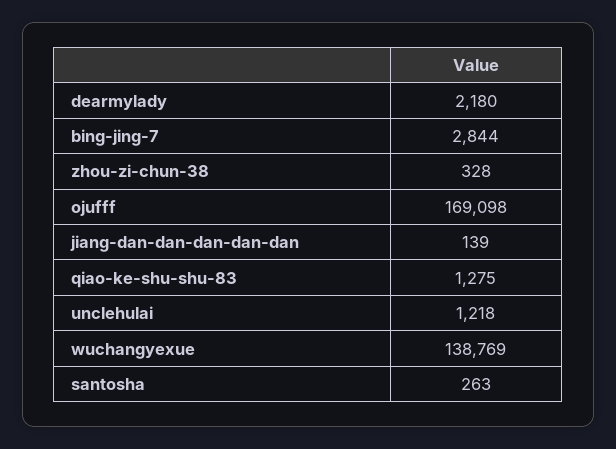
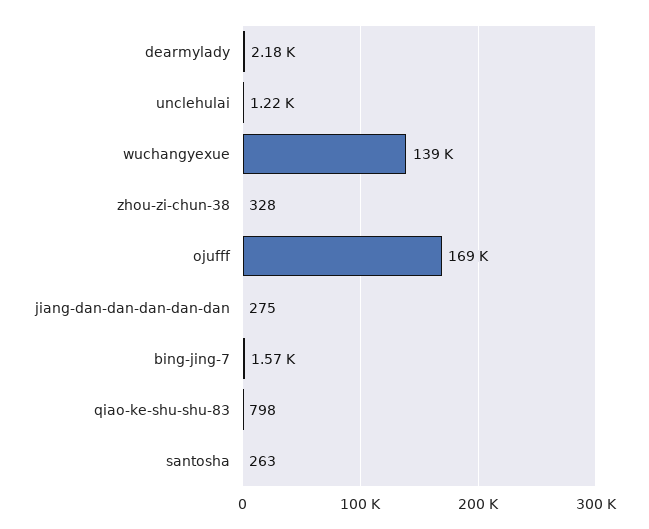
  {
    "dearmylady": 2180,
-   "bing-jing-7": 2844,
+   "bing-jing-7": 1570,
    "zhou-zi-chun-38": 328,
    "ojufff": 169098,
-   "jiang-dan-dan-dan-dan-dan": 139,
+   "jiang-dan-dan-dan-dan-dan": 275,
-   "qiao-ke-shu-shu-83": 1275,
+   "qiao-ke-shu-shu-83": 798,
    "unclehulai": 1218,
    "wuchangyexue": 138769,
    "santosha": 263
  }

